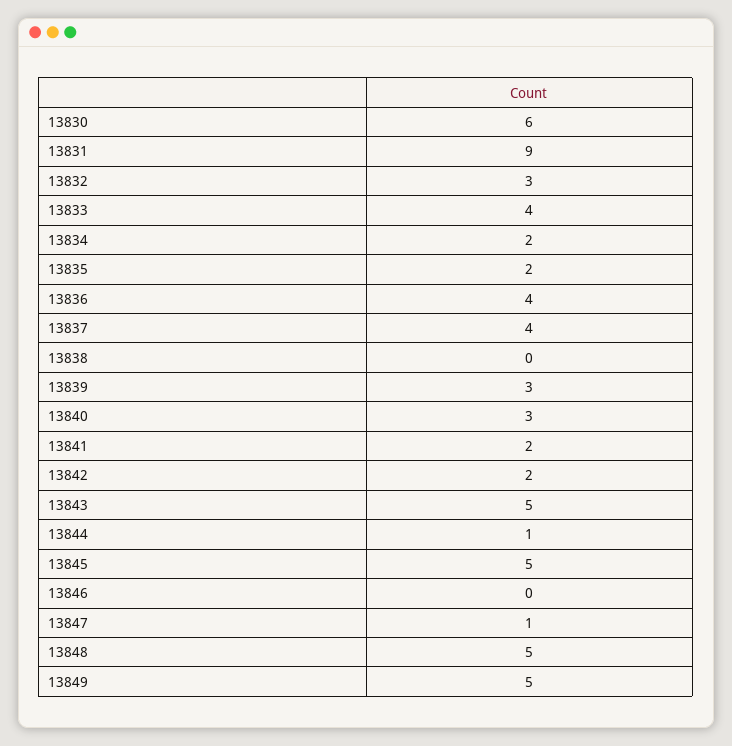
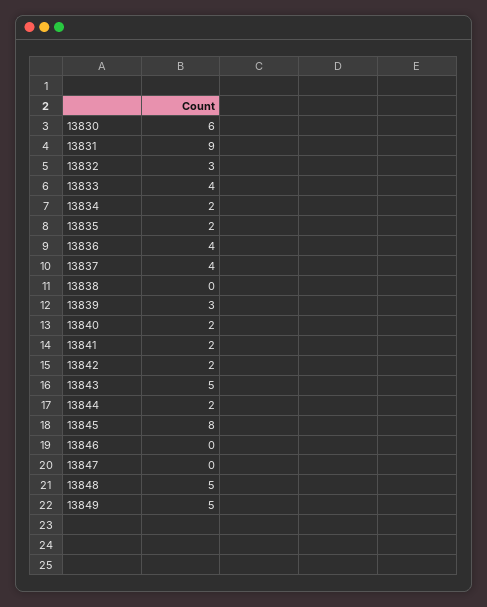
  {
    "13830": 6,
    "13831": 9,
    "13832": 3,
    "13833": 4,
    "13834": 2,
    "13835": 2,
    "13836": 4,
    "13837": 4,
    "13838": 0,
    "13839": 3,
-   "13840": 3,
+   "13840": 2,
    "13841": 2,
    "13842": 2,
    "13843": 5,
-   "13844": 1,
+   "13844": 2,
-   "13845": 5,
+   "13845": 8,
    "13846": 0,
-   "13847": 1,
+   "13847": 0,
    "13848": 5,
    "13849": 5
  }

